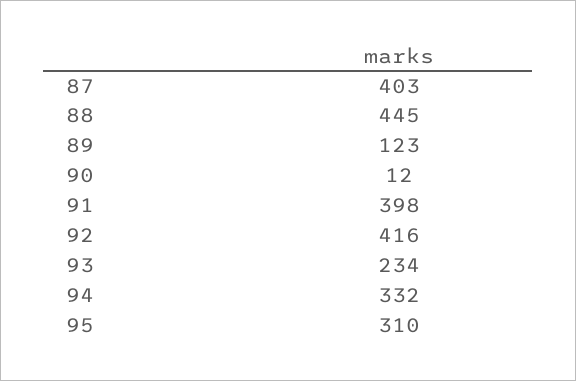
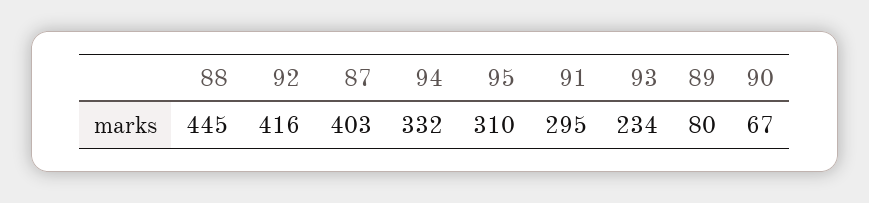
  {
    "87": 403,
    "88": 445,
-   "89": 123,
+   "89": 80,
-   "90": 12,
+   "90": 67,
-   "91": 398,
+   "91": 295,
    "92": 416,
    "93": 234,
    "94": 332,
    "95": 310
  }

